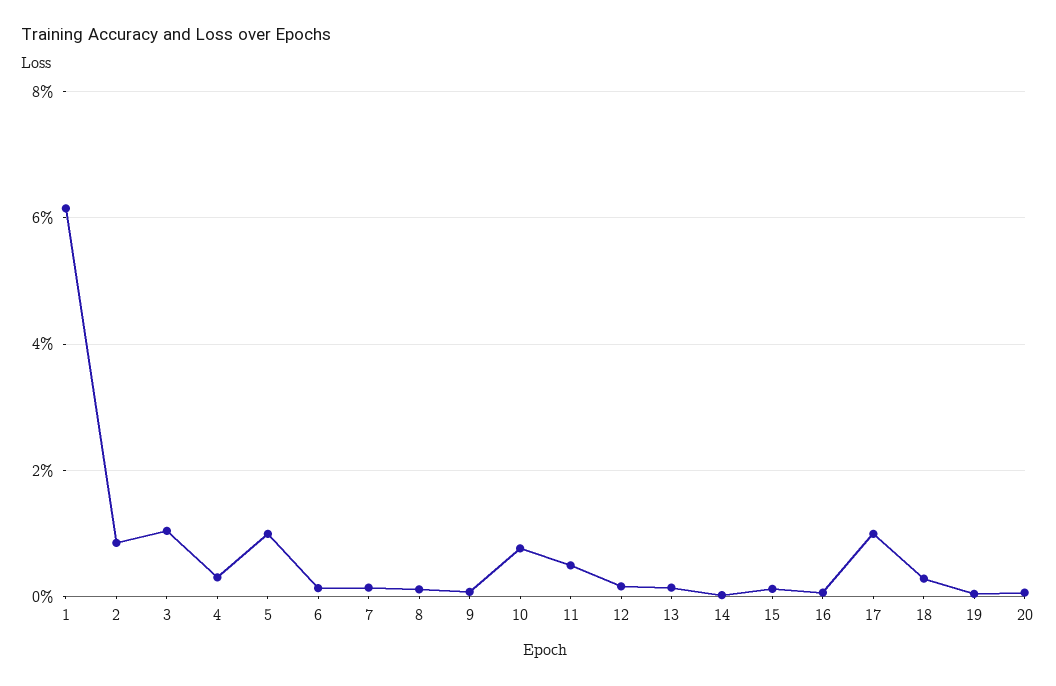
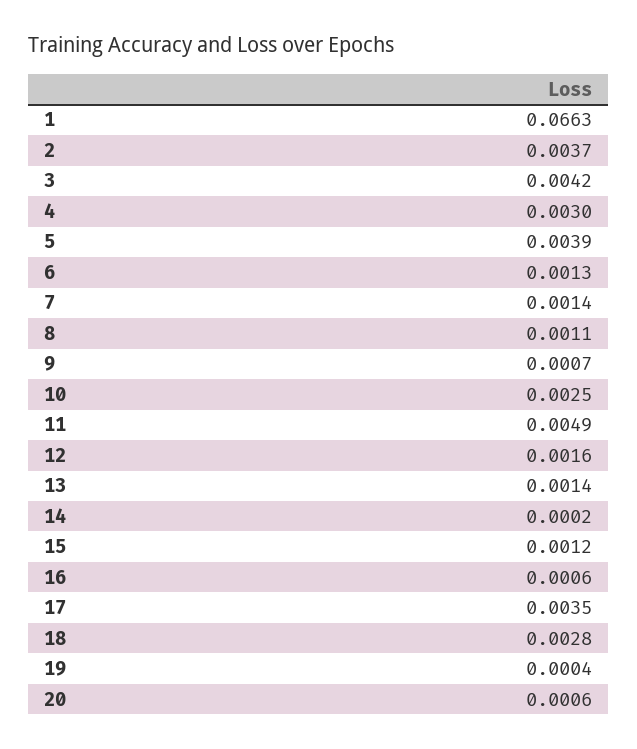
  {
-   "1": 0.062,
+   "1": 0.0663,
-   "2": 0.008,
+   "2": 0.0037,
-   "3": 0.01,
+   "3": 0.0042,
    "4": 0.003,
-   "5": 0.01,
+   "5": 0.0039,
    "6": 0.0013,
    "7": 0.0014,
    "8": 0.0011,
    "9": 0.0007,
-   "10": 0.008,
+   "10": 0.0025,
    "11": 0.0049,
    "12": 0.0016,
    "13": 0.0014,
    "14": 0.0002,
    "15": 0.0012,
    "16": 0.0006,
-   "17": 0.01,
+   "17": 0.0035,
    "18": 0.0028,
    "19": 0.0004,
    "20": 0.0006
  }

